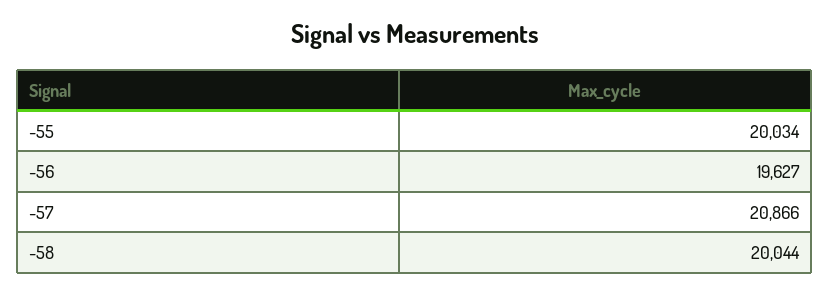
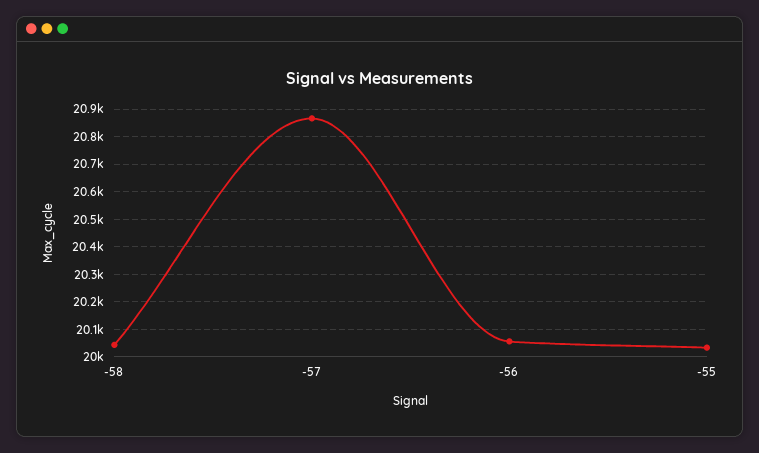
  {
    "-55": 20034,
-   "-56": 19627,
+   "-56": 20050,
    "-57": 20866,
    "-58": 20044
  }

